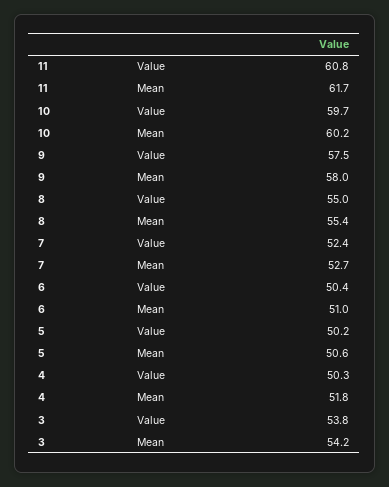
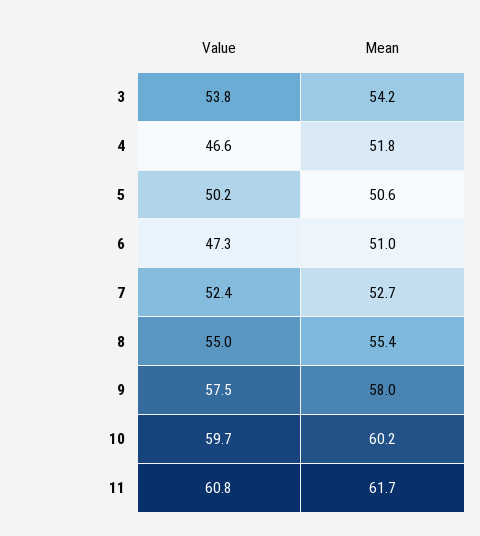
  {
    "11": {
      "Value": 60.8,
      "Mean": 61.7
    },
    "10": {
      "Value": 59.7,
      "Mean": 60.2
    },
    "9": {
      "Value": 57.5,
      "Mean": 58
    },
    "8": {
      "Value": 55,
      "Mean": 55.4
    },
    "7": {
      "Value": 52.4,
      "Mean": 52.7
    },
    "6": {
-     "Value": 50.4,
+     "Value": 47.3,
      "Mean": 51
    },
    "5": {
      "Value": 50.2,
      "Mean": 50.6
    },
    "4": {
-     "Value": 50.3,
+     "Value": 46.6,
      "Mean": 51.8
    },
    "3": {
      "Value": 53.8,
      "Mean": 54.2
    }
  }

